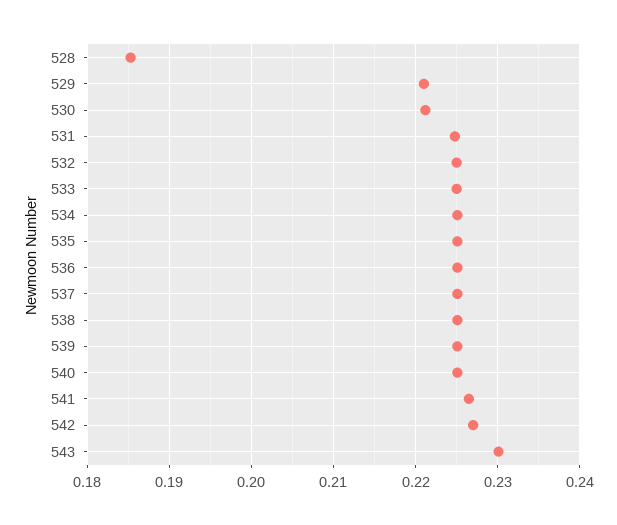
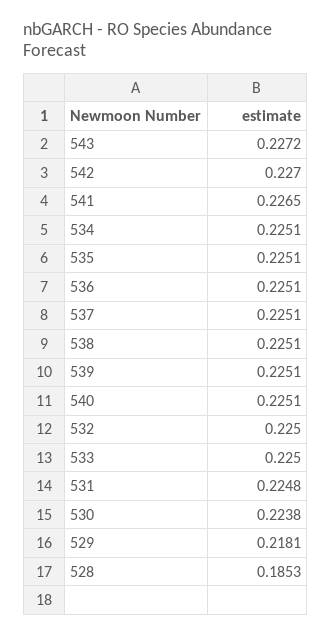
  {
    "528": 0.1853,
-   "529": 0.221,
+   "529": 0.2181,
-   "530": 0.221,
+   "530": 0.2238,
    "531": 0.2248,
    "532": 0.225,
    "533": 0.225,
    "534": 0.2251,
    "535": 0.2251,
    "536": 0.2251,
    "537": 0.2251,
    "538": 0.2251,
    "539": 0.2251,
    "540": 0.2251,
    "541": 0.2265,
    "542": 0.227,
-   "543": 0.23
+   "543": 0.2272
  }

